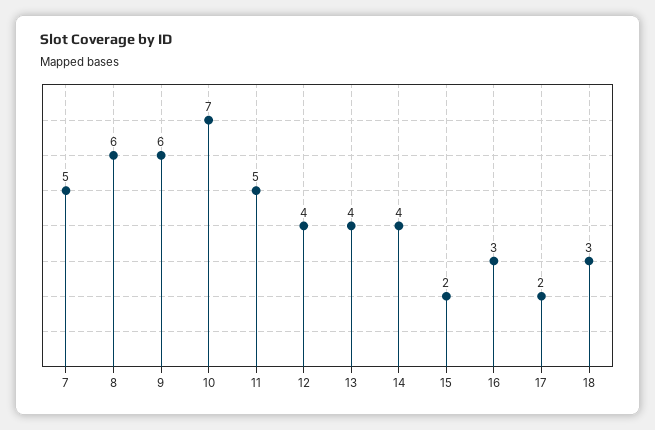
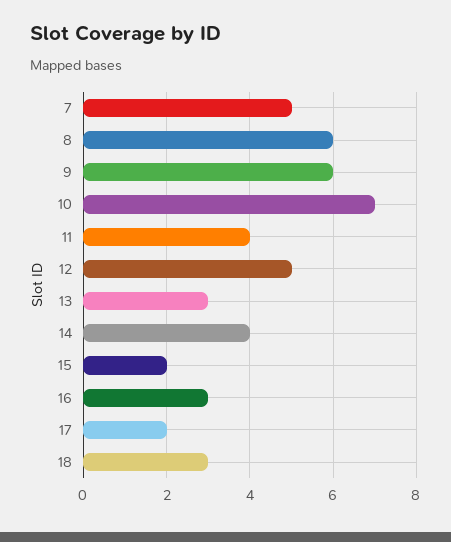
  {
    "7": 5,
    "8": 6,
    "9": 6,
    "10": 7,
-   "11": 5,
+   "11": 4,
-   "12": 4,
+   "12": 5,
-   "13": 4,
+   "13": 3,
    "14": 4,
    "15": 2,
    "16": 3,
    "17": 2,
    "18": 3
  }

